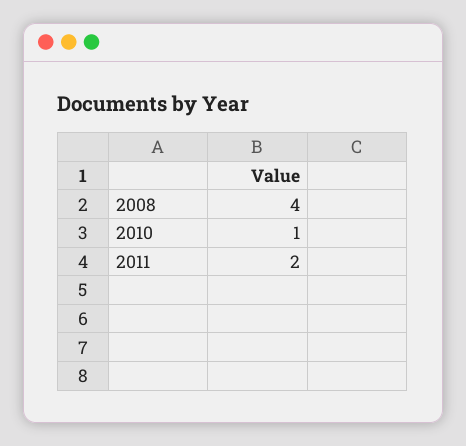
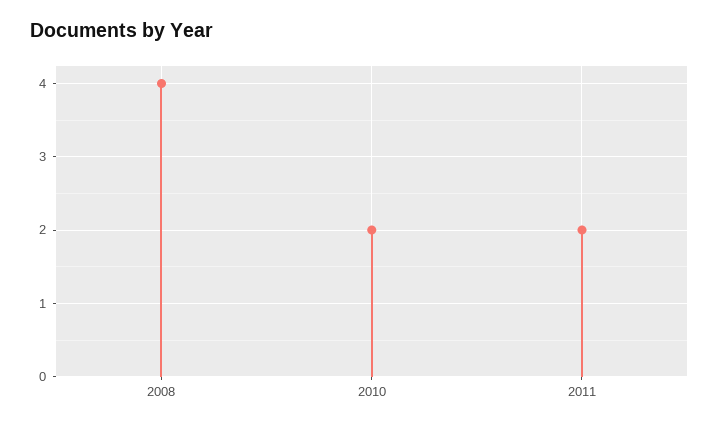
  {
    "2008": 4,
-   "2010": 1,
+   "2010": 2,
    "2011": 2
  }

